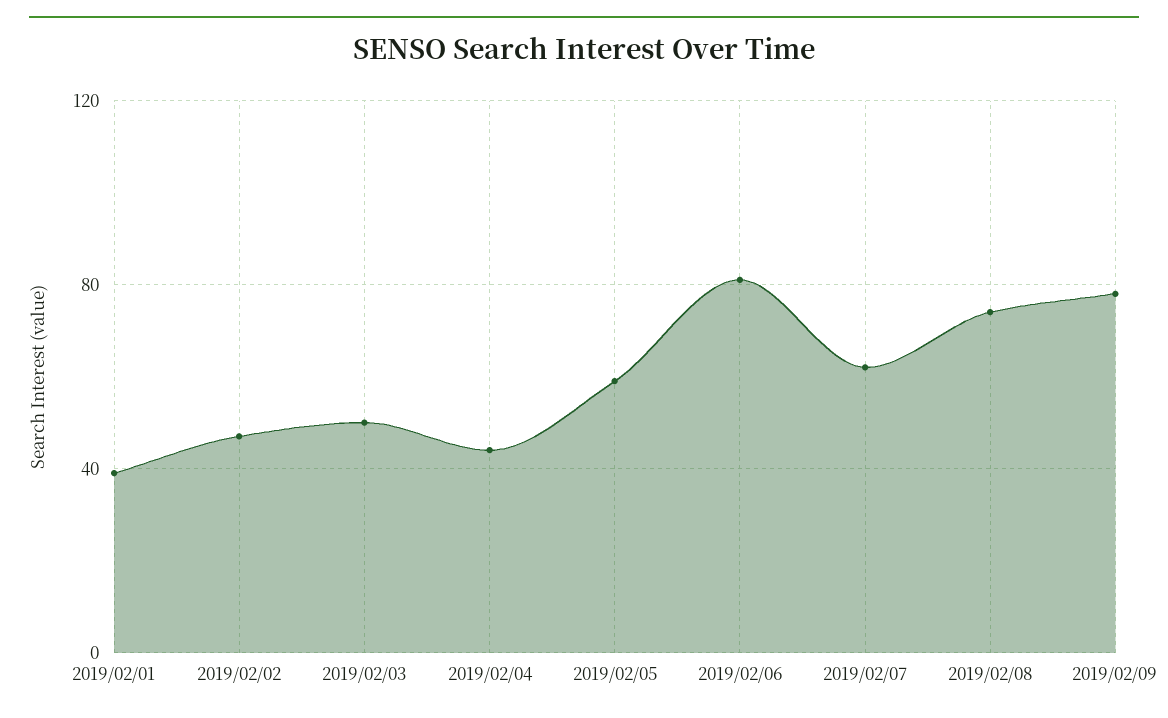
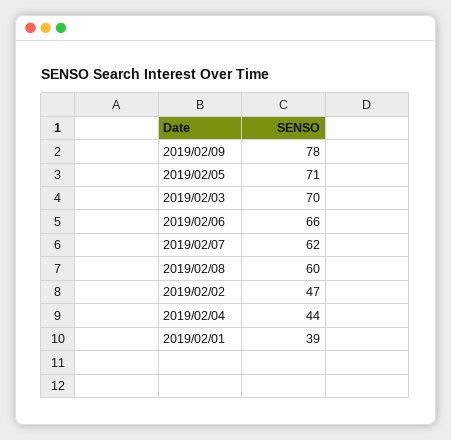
  {
    "2019/02/01": 39,
    "2019/02/02": 47,
-   "2019/02/03": 50,
+   "2019/02/03": 70,
    "2019/02/04": 44,
-   "2019/02/05": 60,
+   "2019/02/05": 71,
-   "2019/02/06": 80,
+   "2019/02/06": 66,
    "2019/02/07": 62,
-   "2019/02/08": 75,
+   "2019/02/08": 60,
    "2019/02/09": 78
  }

